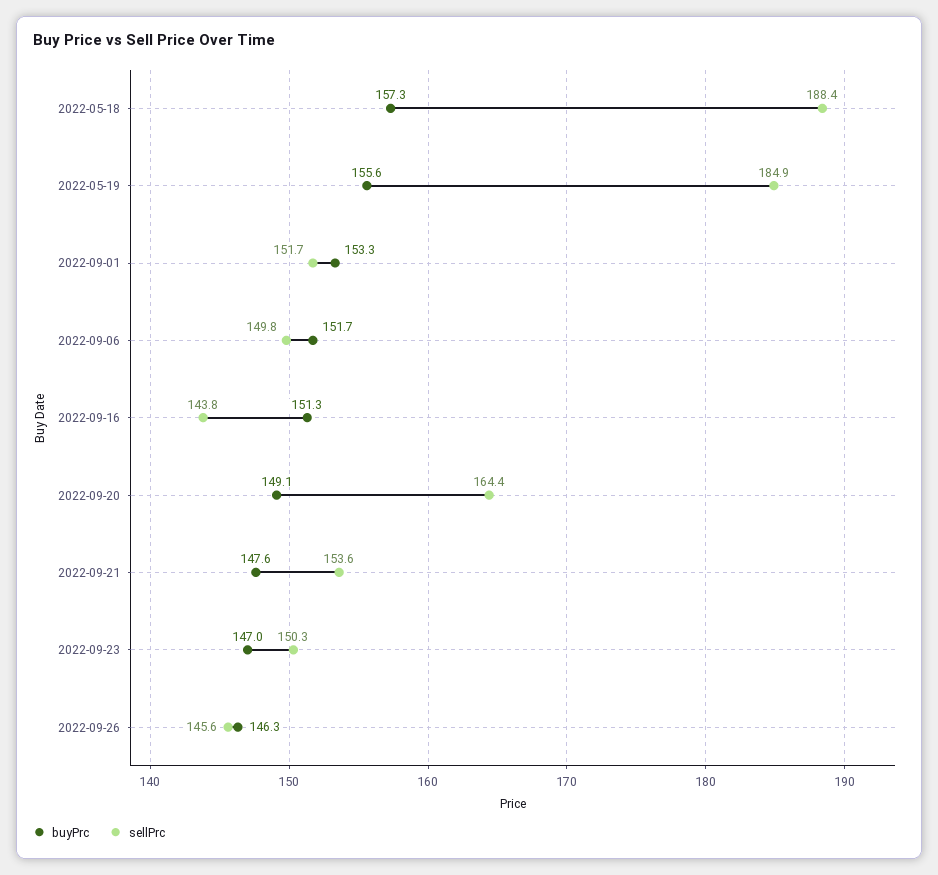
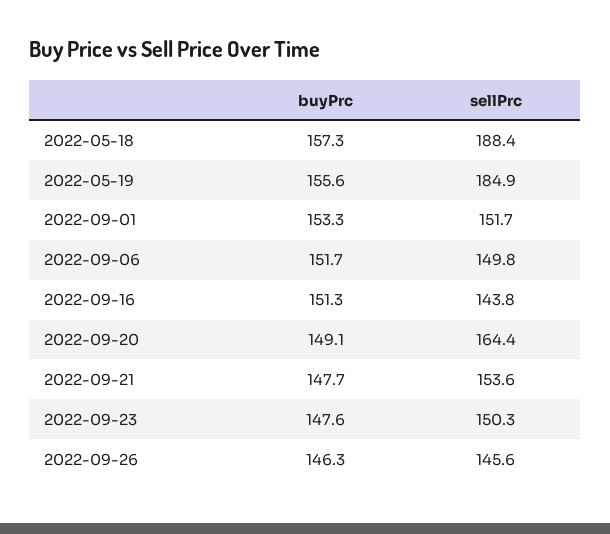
  {
    "buyPrc": {
      "2022-05-18": 157.3,
      "2022-05-19": 155.6,
      "2022-09-01": 153.3,
      "2022-09-06": 151.7,
      "2022-09-16": 151.3,
      "2022-09-20": 149.1,
-     "2022-09-21": 147.6,
+     "2022-09-21": 147.7,
-     "2022-09-23": 147,
+     "2022-09-23": 147.6,
      "2022-09-26": 146.3
    },
    "sellPrc": {
      "2022-05-18": 188.4,
      "2022-05-19": 184.9,
      "2022-09-01": 151.7,
      "2022-09-06": 149.8,
      "2022-09-16": 143.8,
      "2022-09-20": 164.4,
      "2022-09-21": 153.6,
      "2022-09-23": 150.3,
      "2022-09-26": 145.6
    }
  }

